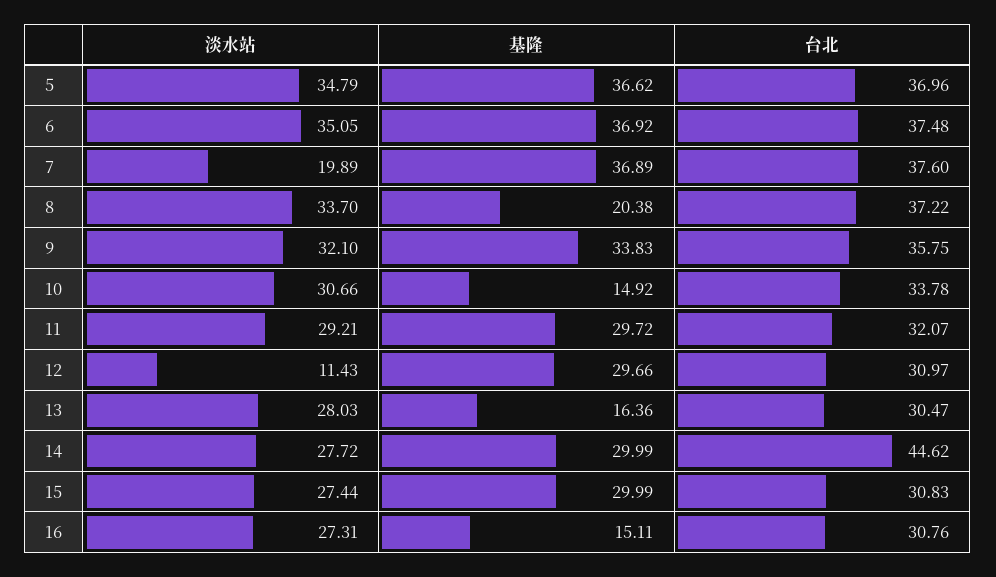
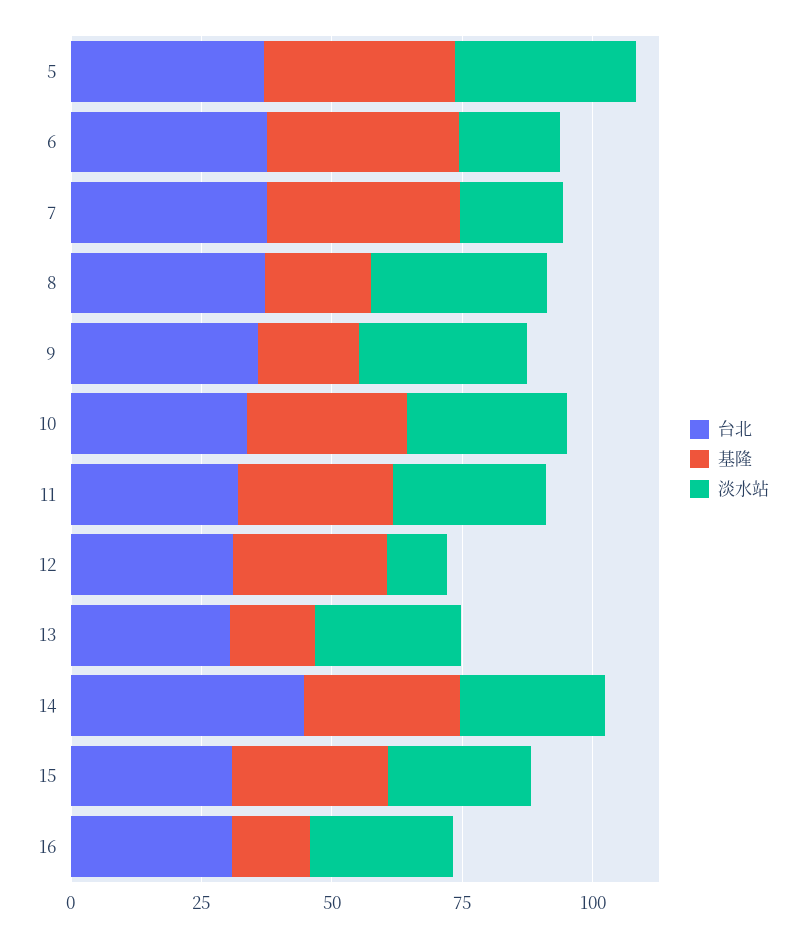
  {
    "淡水站": {
      "5": 34.79,
-     "6": 35.05,
+     "6": 20,
      "7": 19.89,
      "8": 33.7,
      "9": 32.1,
      "10": 30.66,
      "11": 29.21,
      "12": 11.43,
      "13": 28.03,
      "14": 27.72,
      "15": 27.44,
      "16": 27.31
    },
    "基隆": {
      "5": 36.62,
      "6": 36.92,
      "7": 36.89,
      "8": 20.38,
-     "9": 33.83,
+     "9": 20,
-     "10": 14.92,
+     "10": 30,
      "11": 29.72,
      "12": 29.66,
      "13": 16.36,
      "14": 29.99,
      "15": 29.99,
      "16": 15.11
    },
    "台北": {
      "5": 36.96,
      "6": 37.48,
      "7": 37.6,
      "8": 37.22,
      "9": 35.75,
      "10": 33.78,
      "11": 32.07,
      "12": 30.97,
      "13": 30.47,
      "14": 44.62,
      "15": 30.83,
      "16": 30.76
    }
  }

